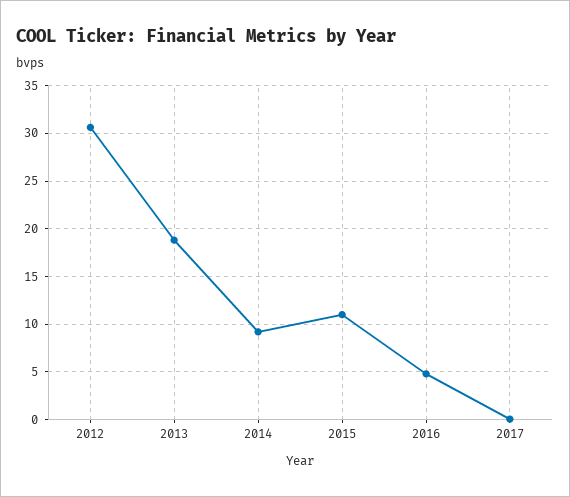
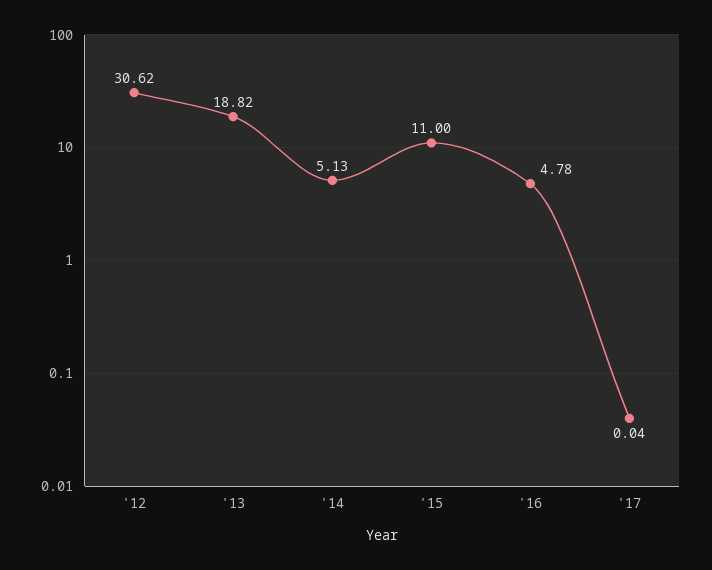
  {
    "2012": 30.62,
    "2013": 18.82,
-   "2014": 9,
+   "2014": 5.13,
    "2015": 11,
    "2016": 4.78,
    "2017": 0.04
  }

